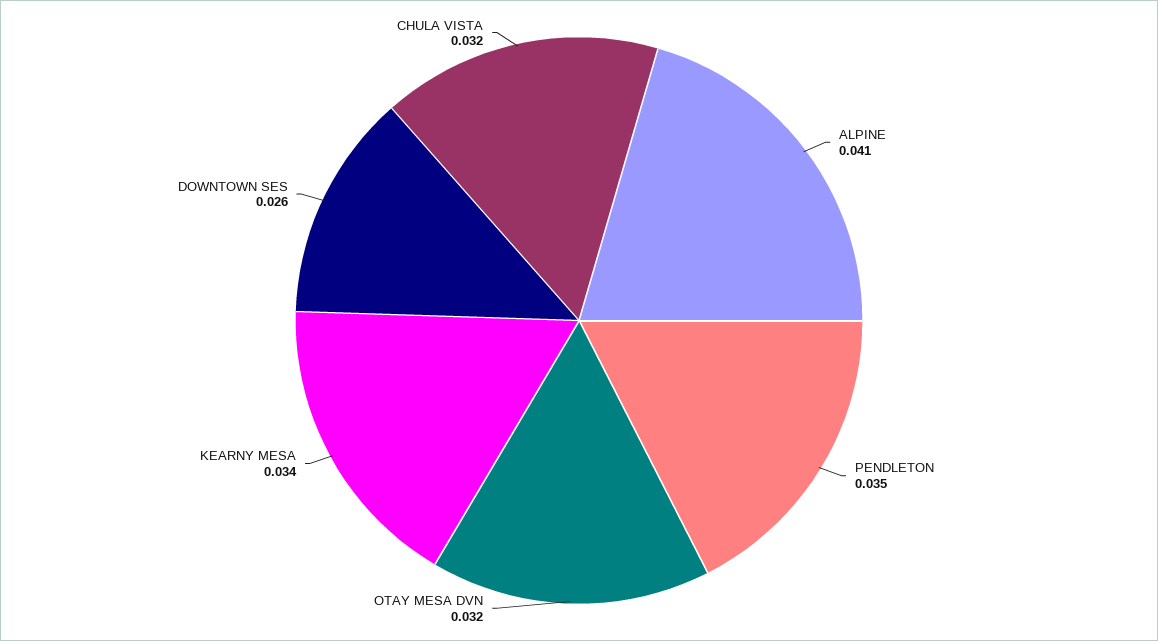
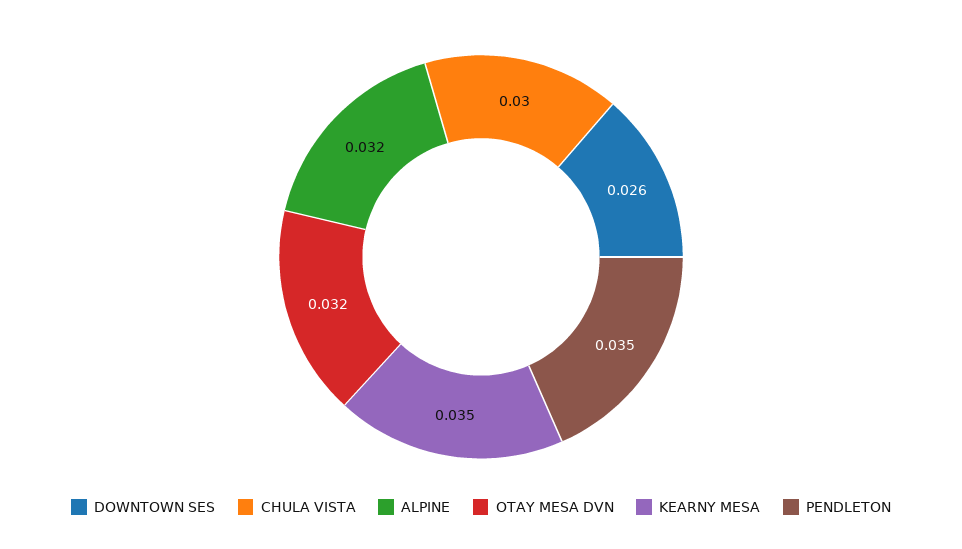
  {
-   "ALPINE": 0.041,
+   "ALPINE": 0.032,
    "PENDLETON": 0.035,
    "OTAY MESA DVN": 0.032,
-   "KEARNY MESA": 0.034,
+   "KEARNY MESA": 0.035,
    "DOWNTOWN SES": 0.026,
-   "CHULA VISTA": 0.032
+   "CHULA VISTA": 0.03
  }

